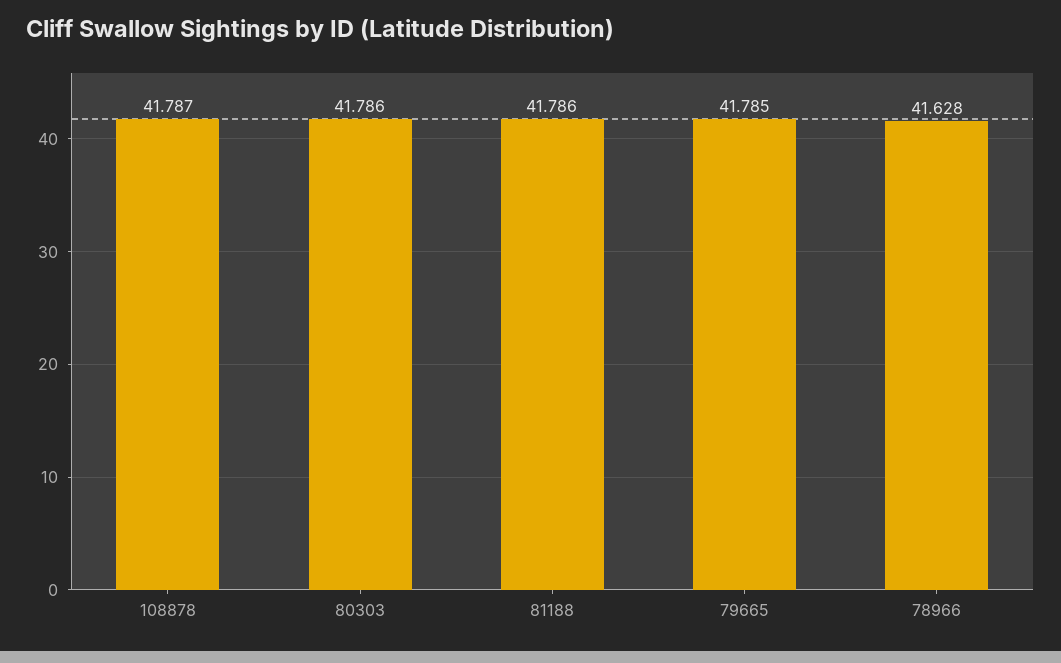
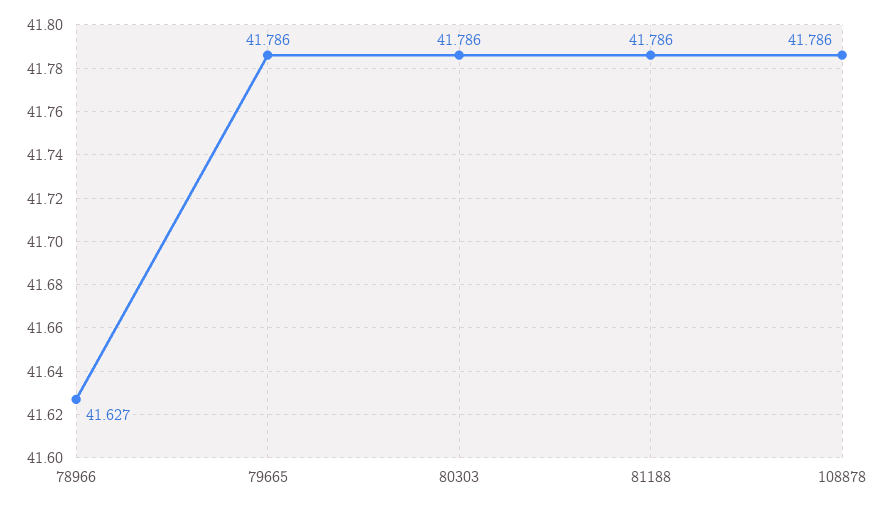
  {
-   "108878": 41.787,
+   "108878": 41.786,
    "80303": 41.786,
    "81188": 41.786,
-   "79665": 41.785,
+   "79665": 41.786,
-   "78966": 41.628
+   "78966": 41.627
  }

